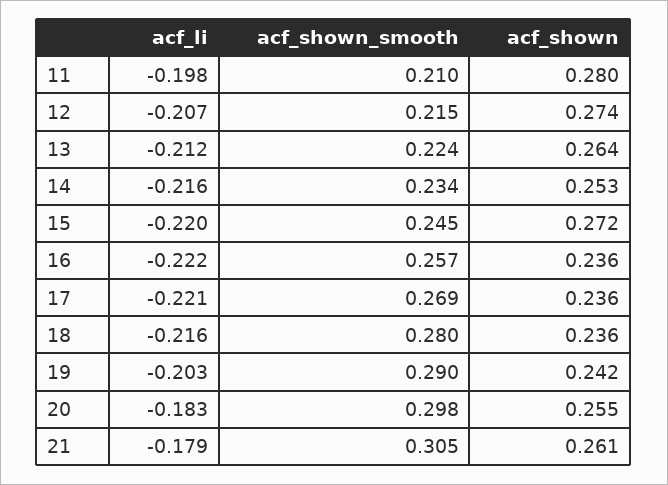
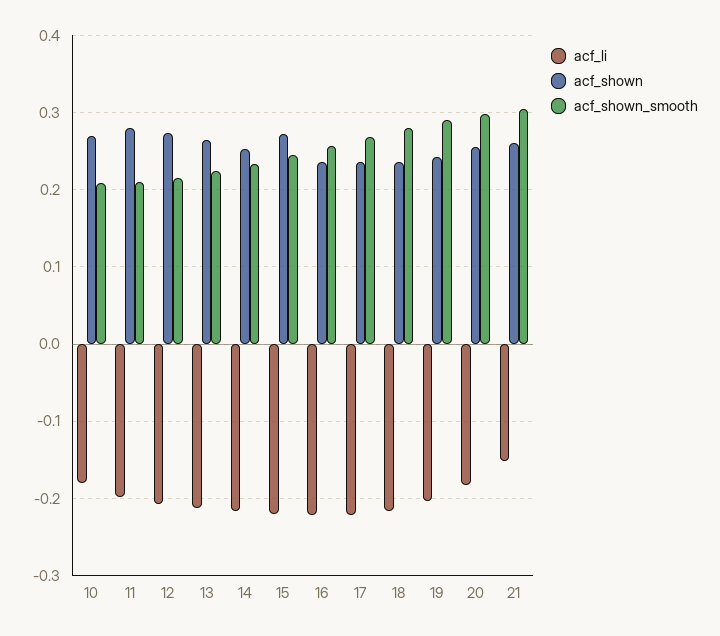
  {
    "acf_li": {
      "11": -0.198,
      "12": -0.207,
      "13": -0.212,
      "14": -0.216,
      "15": -0.22,
      "16": -0.222,
      "17": -0.221,
      "18": -0.216,
      "19": -0.203,
      "20": -0.183,
-     "21": -0.179
+     "21": -0.15,
+     "10": -0.18
    },
    "acf_shown_smooth": {
      "11": 0.21,
      "12": 0.215,
      "13": 0.224,
      "14": 0.234,
      "15": 0.245,
      "16": 0.257,
      "17": 0.269,
      "18": 0.28,
      "19": 0.29,
      "20": 0.298,
-     "21": 0.305
+     "21": 0.305,
+     "10": 0.21
    },
    "acf_shown": {
      "11": 0.28,
      "12": 0.274,
      "13": 0.264,
      "14": 0.253,
      "15": 0.272,
      "16": 0.236,
      "17": 0.236,
      "18": 0.236,
      "19": 0.242,
      "20": 0.255,
-     "21": 0.261
+     "21": 0.261,
+     "10": 0.27
    }
  }

